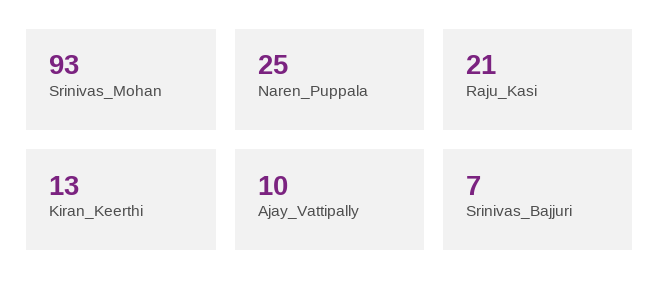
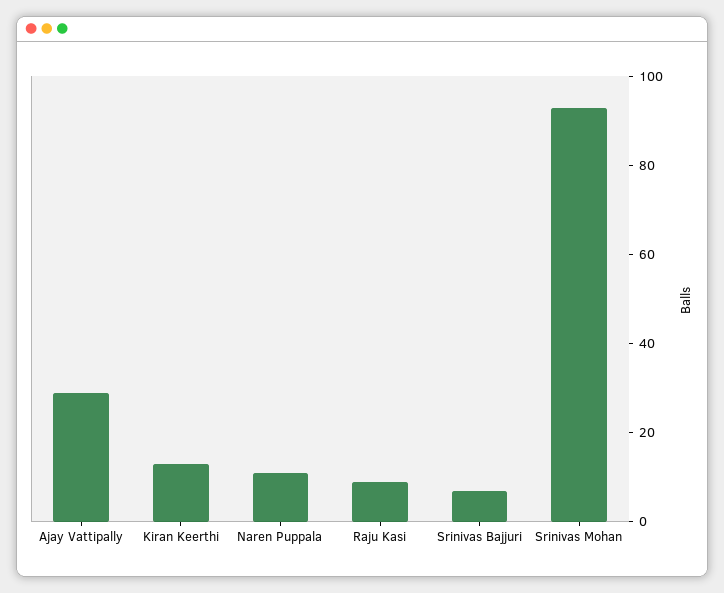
  {
    "Srinivas_Mohan": 93,
-   "Naren_Puppala": 25,
+   "Naren_Puppala": 10,
-   "Raju_Kasi": 21,
+   "Raju_Kasi": 10,
    "Kiran_Keerthi": 13,
-   "Ajay_Vattipally": 10,
+   "Ajay_Vattipally": 30,
    "Srinivas_Bajjuri": 7
  }

